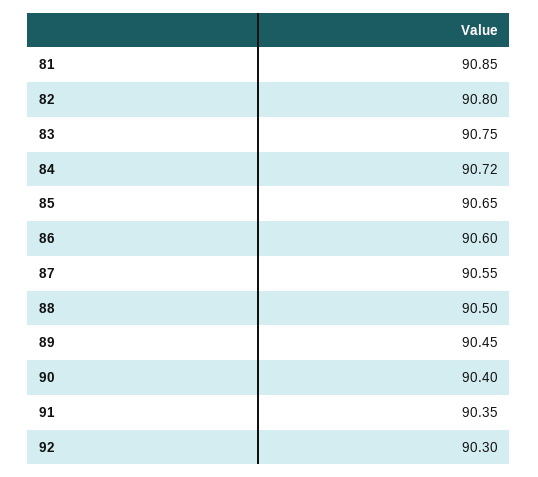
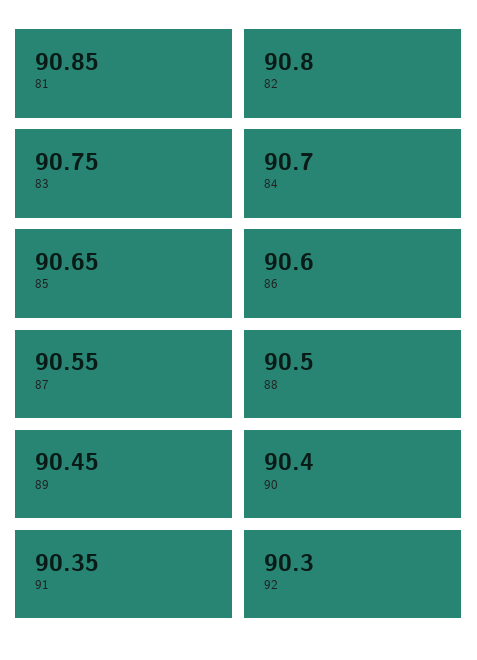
  {
    "81": 90.85,
    "82": 90.8,
    "83": 90.75,
-   "84": 90.72,
+   "84": 90.7,
    "85": 90.65,
    "86": 90.6,
    "87": 90.55,
    "88": 90.5,
    "89": 90.45,
    "90": 90.4,
    "91": 90.35,
    "92": 90.3
  }

